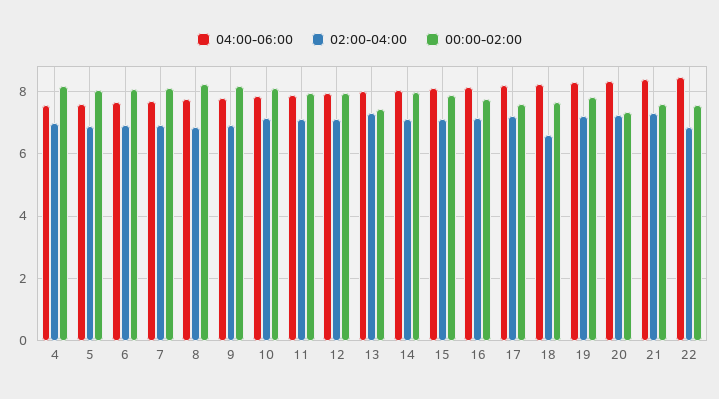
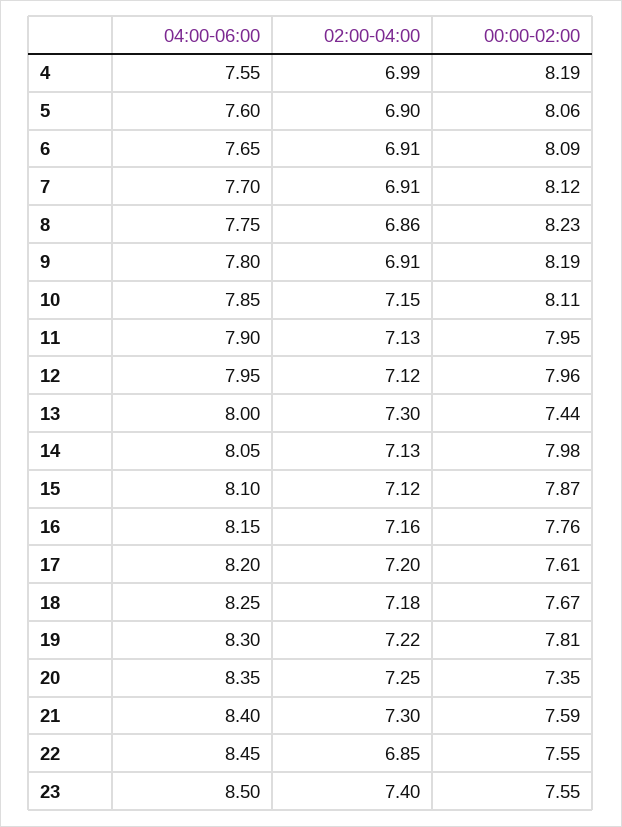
  {
    "04:00-06:00": {
      "4": 7.55,
      "5": 7.6,
      "6": 7.65,
      "7": 7.7,
      "8": 7.75,
      "9": 7.8,
      "10": 7.85,
      "11": 7.9,
      "12": 7.95,
      "13": 8,
      "14": 8.05,
      "15": 8.1,
      "16": 8.15,
      "17": 8.2,
      "18": 8.25,
      "19": 8.3,
      "20": 8.35,
      "21": 8.4,
-     "22": 8.45
+     "22": 8.45,
+     "23": 8.5
    },
    "02:00-04:00": {
      "4": 6.99,
      "5": 6.9,
      "6": 6.91,
      "7": 6.91,
      "8": 6.86,
      "9": 6.91,
      "10": 7.15,
      "11": 7.13,
      "12": 7.12,
      "13": 7.3,
      "14": 7.13,
      "15": 7.12,
      "16": 7.16,
      "17": 7.2,
-     "18": 6.6,
+     "18": 7.18,
      "19": 7.22,
      "20": 7.25,
      "21": 7.3,
-     "22": 6.85
+     "22": 6.85,
+     "23": 7.4
    },
    "00:00-02:00": {
      "4": 8.19,
      "5": 8.06,
      "6": 8.09,
      "7": 8.12,
      "8": 8.23,
      "9": 8.19,
      "10": 8.11,
      "11": 7.95,
      "12": 7.96,
      "13": 7.44,
      "14": 7.98,
      "15": 7.87,
      "16": 7.76,
      "17": 7.61,
      "18": 7.67,
      "19": 7.81,
      "20": 7.35,
      "21": 7.59,
-     "22": 7.55
+     "22": 7.55,
+     "23": 7.55
    }
  }

